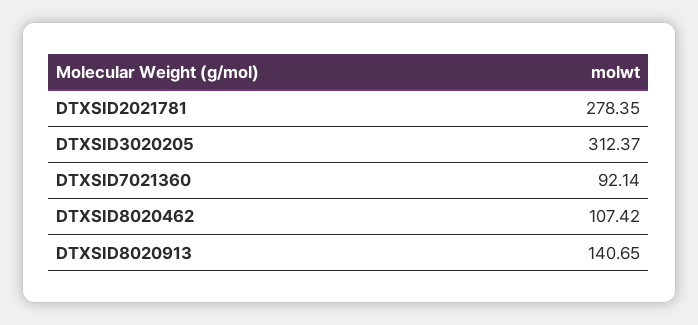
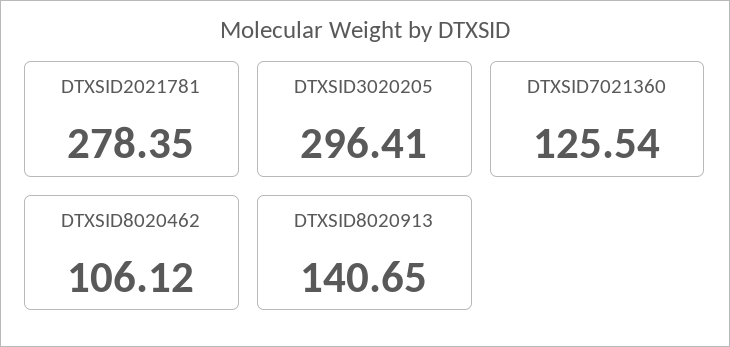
  {
    "DTXSID2021781": 278.35,
-   "DTXSID3020205": 312.37,
+   "DTXSID3020205": 296.41,
-   "DTXSID7021360": 92.14,
+   "DTXSID7021360": 125.54,
-   "DTXSID8020462": 107.42,
+   "DTXSID8020462": 106.12,
    "DTXSID8020913": 140.65
  }

